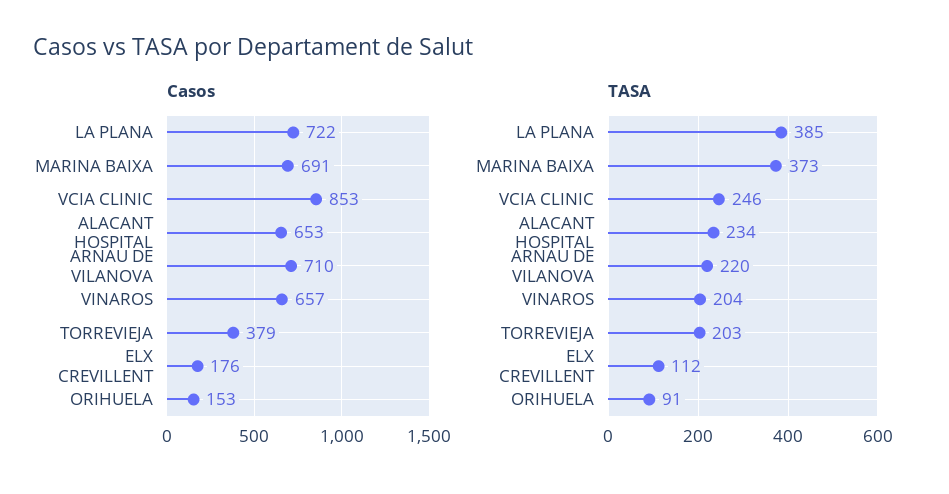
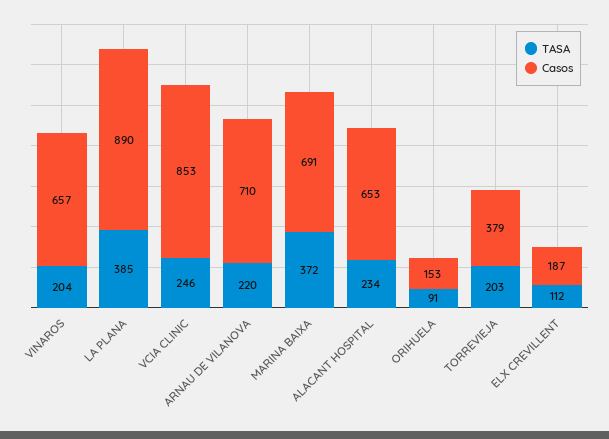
  {
    "Casos": {
-     "LA PLANA": 722,
+     "LA PLANA": 890,
      "MARINA BAIXA": 691,
      "VCIA CLINIC": 853,
      "ALACANT HOSPITAL": 653,
      "ARNAU DE VILANOVA": 710,
      "VINAROS": 657,
      "TORREVIEJA": 379,
-     "ELX CREVILLENT": 176,
+     "ELX CREVILLENT": 187,
      "ORIHUELA": 153
    },
    "TASA": {
      "LA PLANA": 385,
-     "MARINA BAIXA": 373,
+     "MARINA BAIXA": 372,
      "VCIA CLINIC": 246,
      "ALACANT HOSPITAL": 234,
      "ARNAU DE VILANOVA": 220,
      "VINAROS": 204,
      "TORREVIEJA": 203,
      "ELX CREVILLENT": 112,
      "ORIHUELA": 91
    }
  }

